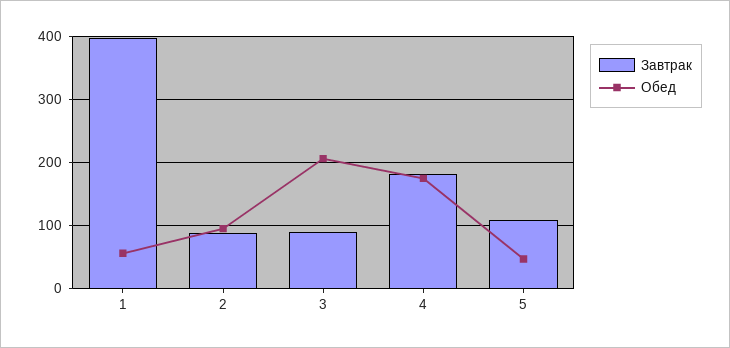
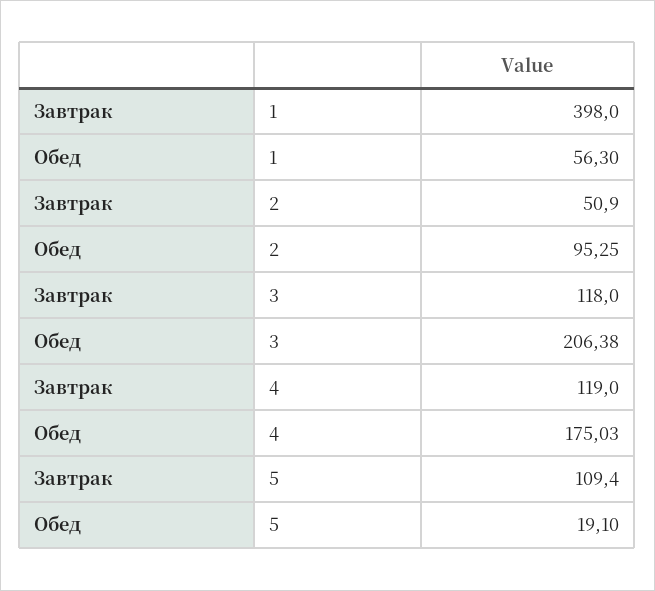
  {
    "Завтрак": {
      "1": 398,
-     "2": 90,
+     "2": 50.9,
-     "3": 90,
+     "3": 118,
-     "4": 180,
+     "4": 119,
      "5": 109.4
    },
    "Обед": {
      "1": 56.3,
      "2": 95.25,
      "3": 206.38,
      "4": 175.03,
-     "5": 50
+     "5": 19.1
    }
  }

